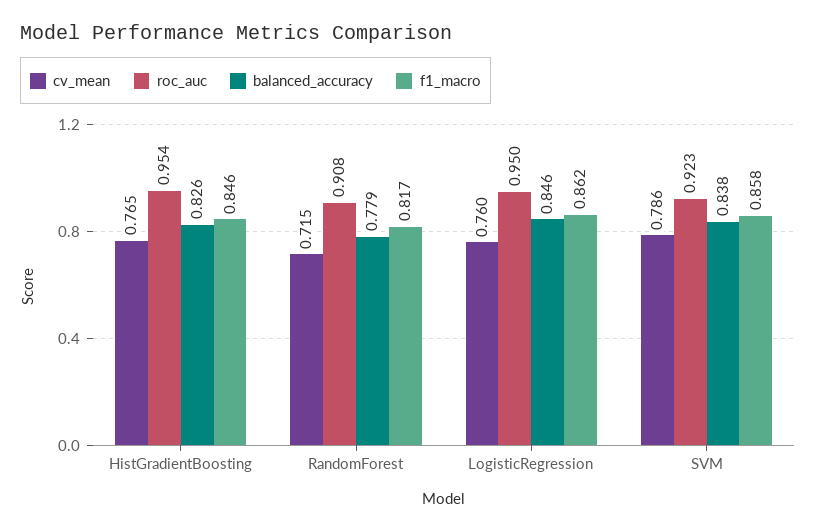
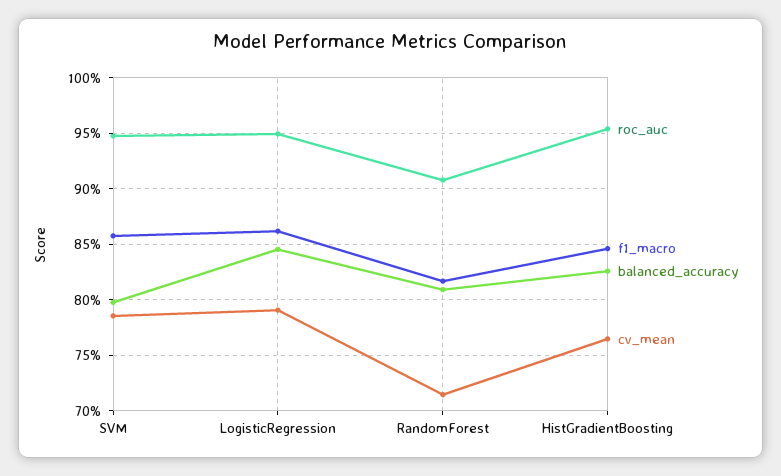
  {
    "cv_mean": {
      "HistGradientBoosting": 0.765,
      "RandomForest": 0.715,
-     "LogisticRegression": 0.76,
+     "LogisticRegression": 0.79,
      "SVM": 0.786
    },
    "roc_auc": {
      "HistGradientBoosting": 0.954,
      "RandomForest": 0.908,
      "LogisticRegression": 0.95,
-     "SVM": 0.923
+     "SVM": 0.95
    },
    "balanced_accuracy": {
      "HistGradientBoosting": 0.826,
-     "RandomForest": 0.779,
+     "RandomForest": 0.81,
      "LogisticRegression": 0.846,
-     "SVM": 0.838
+     "SVM": 0.8
    },
    "f1_macro": {
      "HistGradientBoosting": 0.846,
      "RandomForest": 0.817,
      "LogisticRegression": 0.862,
      "SVM": 0.858
    }
  }

